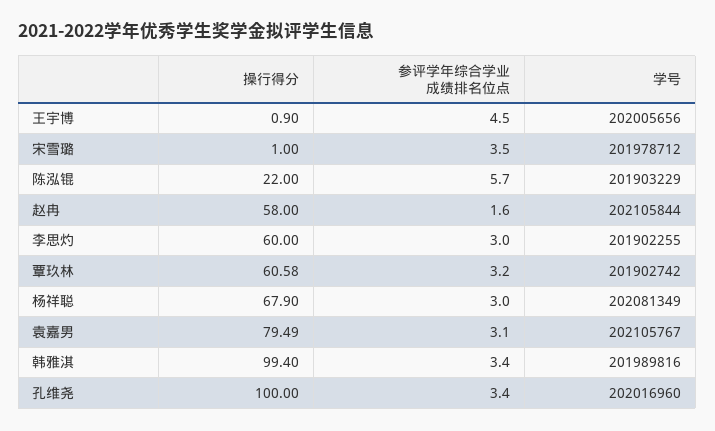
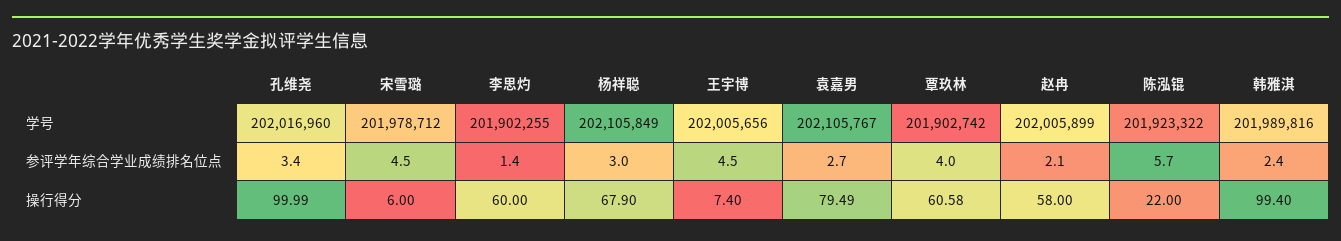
  {
    "操行得分": {
-     "王宇博": 0.9,
+     "王宇博": 7.4,
-     "宋雪璐": 1,
+     "宋雪璐": 6,
      "陈泓锟": 22,
      "赵冉": 58,
      "李思灼": 60,
      "覃玖林": 60.58,
      "杨祥聪": 67.9,
      "袁嘉男": 79.49,
      "韩雅淇": 99.4,
-     "孔维尧": 100
+     "孔维尧": 99.99
    },
    "参评学年综合学业成绩排名位点": {
      "王宇博": 4.5,
-     "宋雪璐": 3.5,
+     "宋雪璐": 4.5,
      "陈泓锟": 5.7,
-     "赵冉": 1.6,
+     "赵冉": 2.1,
-     "李思灼": 3,
+     "李思灼": 1.4,
-     "覃玖林": 3.2,
+     "覃玖林": 4,
      "杨祥聪": 3,
-     "袁嘉男": 3.1,
+     "袁嘉男": 2.7,
-     "韩雅淇": 3.4,
+     "韩雅淇": 2.4,
      "孔维尧": 3.4
    },
    "学号": {
      "王宇博": 202005656,
      "宋雪璐": 201978712,
-     "陈泓锟": 201903229,
+     "陈泓锟": 201923322,
-     "赵冉": 202105844,
+     "赵冉": 202005899,
      "李思灼": 201902255,
      "覃玖林": 201902742,
-     "杨祥聪": 202081349,
+     "杨祥聪": 202105849,
      "袁嘉男": 202105767,
      "韩雅淇": 201989816,
      "孔维尧": 202016960
    }
  }

